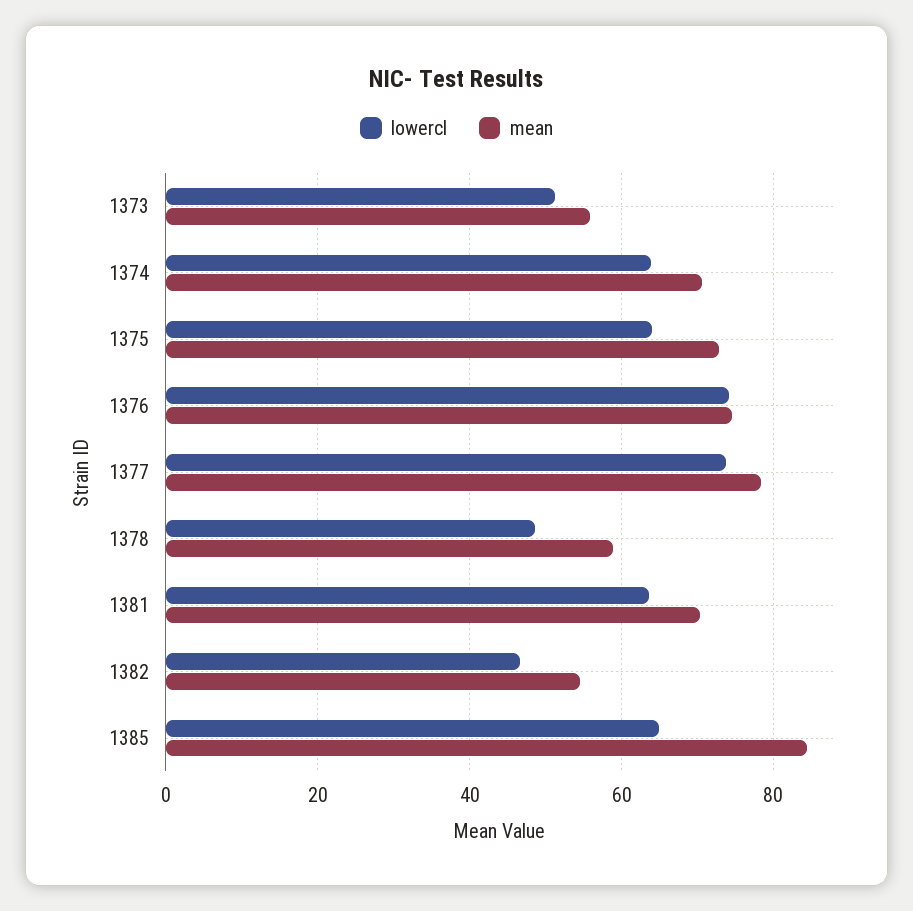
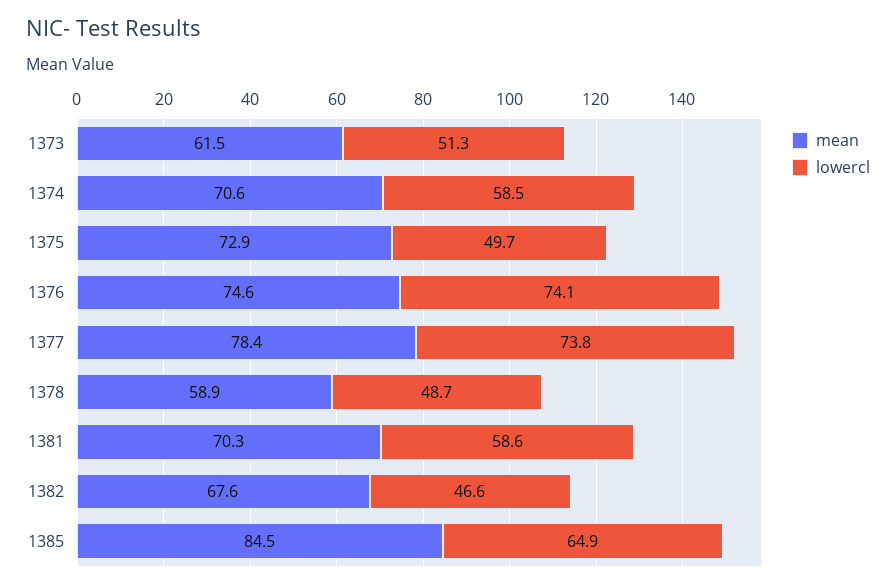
  {
    "lowercl": {
      "1373": 51.3,
-     "1374": 64,
+     "1374": 58.5,
-     "1375": 64,
+     "1375": 49.7,
      "1376": 74.1,
      "1377": 73.8,
      "1378": 48.7,
-     "1381": 64,
+     "1381": 58.6,
      "1382": 46.6,
      "1385": 64.9
    },
    "mean": {
-     "1373": 56,
+     "1373": 61.5,
      "1374": 70.6,
      "1375": 72.9,
      "1376": 74.6,
      "1377": 78.4,
      "1378": 58.9,
      "1381": 70.3,
-     "1382": 54,
+     "1382": 67.6,
      "1385": 84.5
    }
  }

